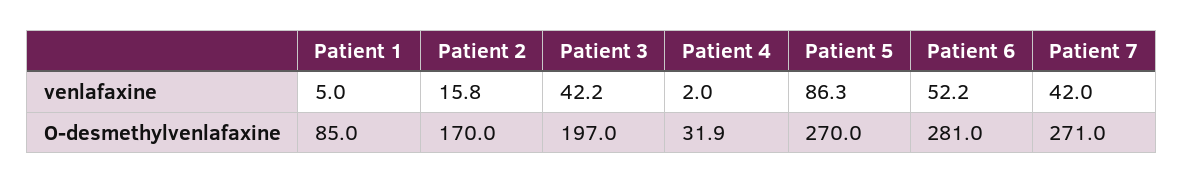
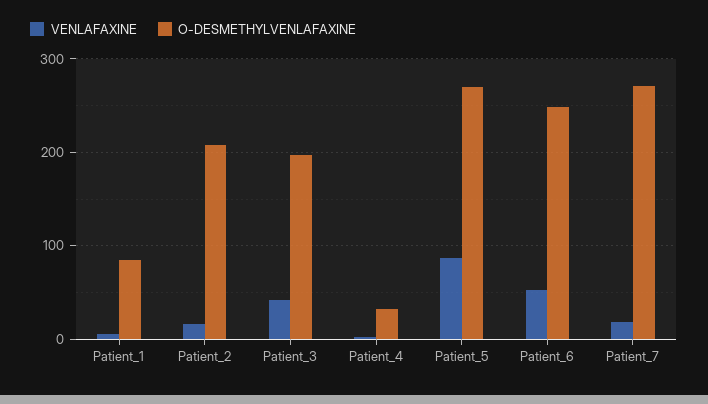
  {
    "venlafaxine": {
      "Patient 1": 5,
      "Patient 2": 15.8,
      "Patient 3": 42.2,
      "Patient 4": 2,
      "Patient 5": 86.3,
      "Patient 6": 52.2,
-     "Patient 7": 42
+     "Patient 7": 20
    },
    "O-desmethylvenlafaxine": {
      "Patient 1": 85,
-     "Patient 2": 170,
+     "Patient 2": 210,
      "Patient 3": 197,
      "Patient 4": 31.9,
      "Patient 5": 270,
-     "Patient 6": 281,
+     "Patient 6": 250,
      "Patient 7": 271
    }
  }

